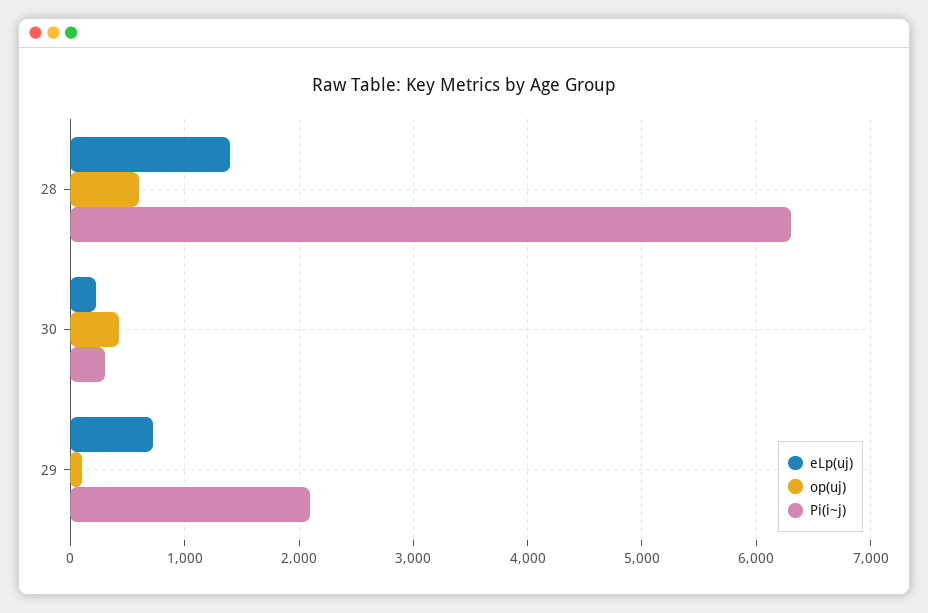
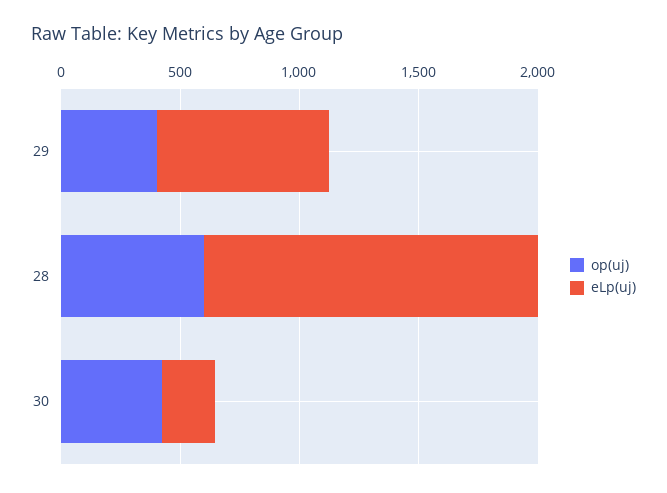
  {
    "eLp(uj)": {
      "28": 1400,
      "30": 200,
      "29": 700
    },
    "op(uj)": {
      "28": 600,
      "30": 400,
-     "29": 100
+     "29": 400
-   },
+   }
-   "Pi(i~j)": {
-     "28": 6300,
-     "30": 300,
-     "29": 2100
-   }
  }

